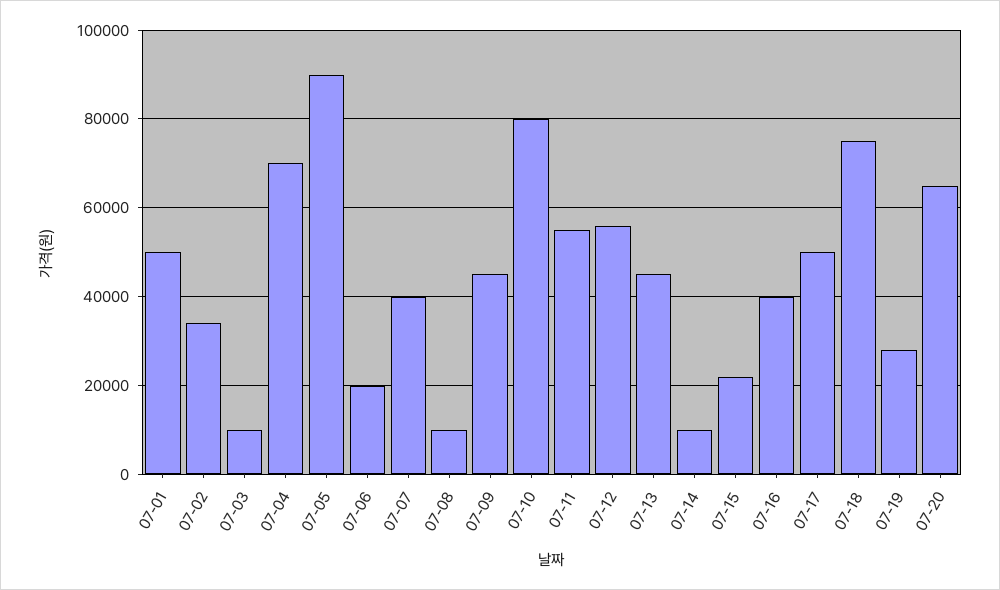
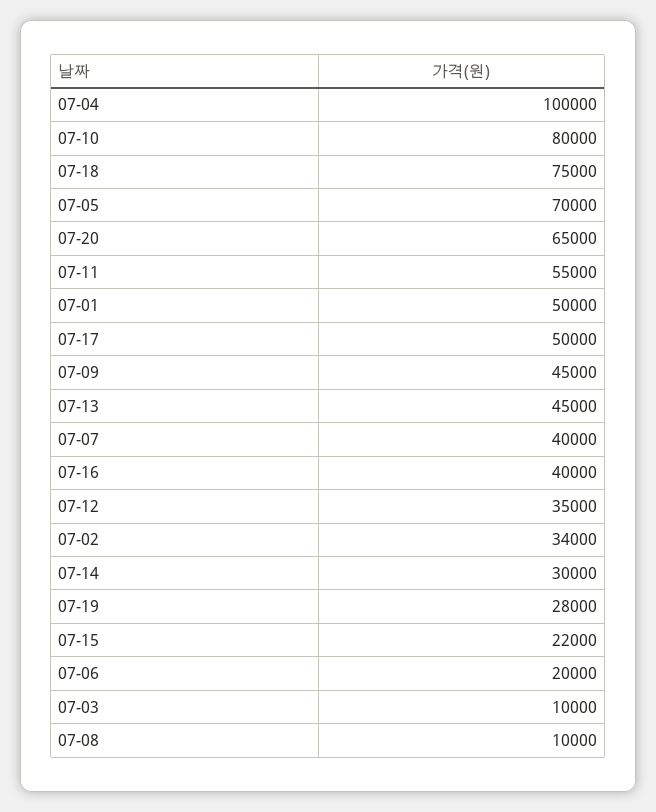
  {
    "07-01": 50000,
    "07-02": 34000,
    "07-03": 10000,
-   "07-04": 70000,
+   "07-04": 100000,
-   "07-05": 90000,
+   "07-05": 70000,
    "07-06": 20000,
    "07-07": 40000,
    "07-08": 10000,
    "07-09": 45000,
    "07-10": 80000,
    "07-11": 55000,
-   "07-12": 56000,
+   "07-12": 35000,
    "07-13": 45000,
-   "07-14": 10000,
+   "07-14": 30000,
    "07-15": 22000,
    "07-16": 40000,
    "07-17": 50000,
    "07-18": 75000,
    "07-19": 28000,
    "07-20": 65000
  }

